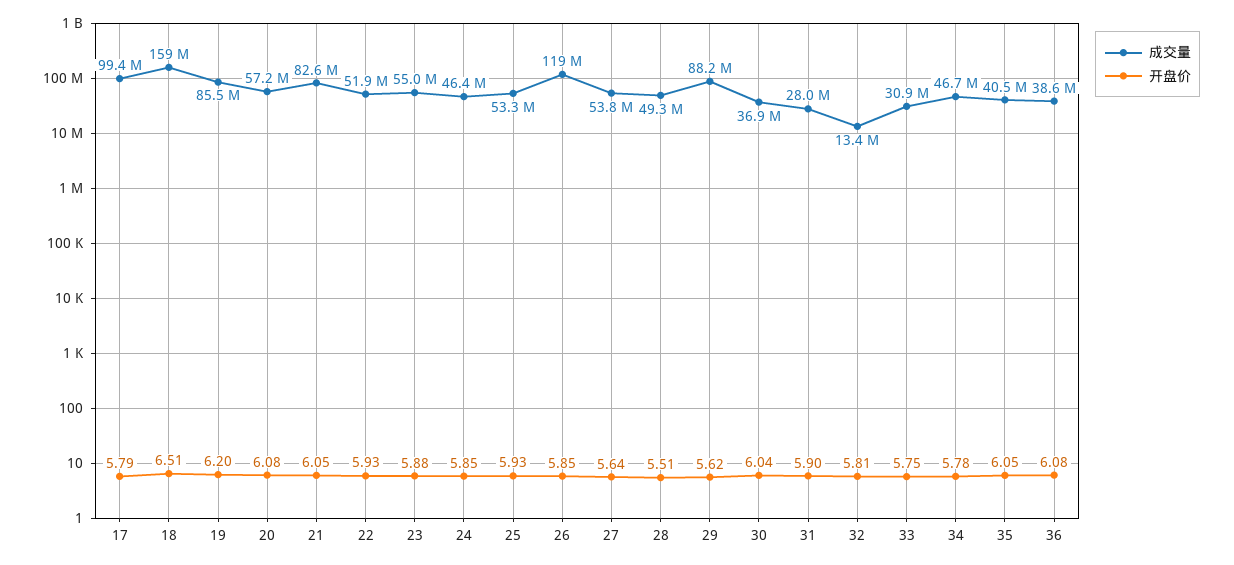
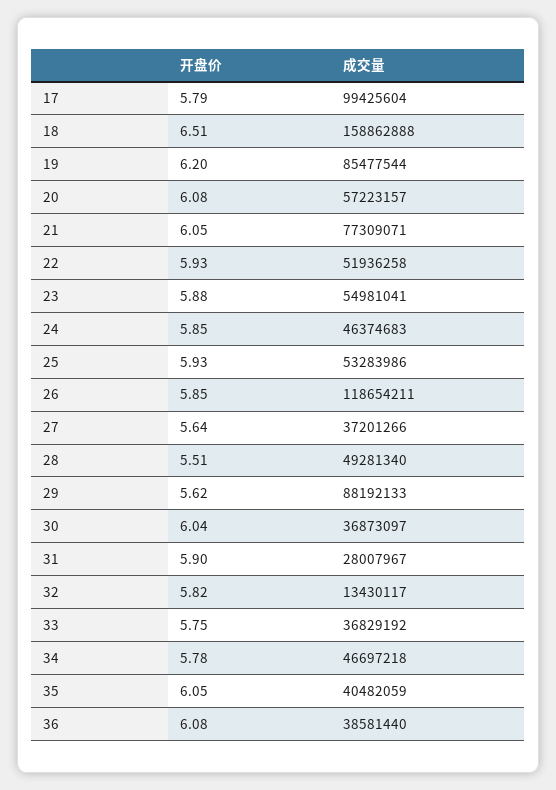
  {
    "成交量": {
      "17": 99425604,
      "18": 158862888,
      "19": 85477544,
      "20": 57223157,
-     "21": 82600000,
+     "21": 77309071,
      "22": 51936258,
      "23": 54981041,
      "24": 46374683,
      "25": 53283986,
      "26": 118654211,
-     "27": 53800000,
+     "27": 37201266,
      "28": 49281340,
      "29": 88192133,
      "30": 36873097,
      "31": 28007967,
      "32": 13430117,
-     "33": 30900000,
+     "33": 36829192,
      "34": 46697218,
      "35": 40482059,
      "36": 38581440
    },
    "开盘价": {
      "17": 5.79,
      "18": 6.51,
      "19": 6.2,
      "20": 6.08,
      "21": 6.05,
      "22": 5.93,
      "23": 5.88,
      "24": 5.85,
      "25": 5.93,
      "26": 5.85,
      "27": 5.64,
      "28": 5.51,
      "29": 5.62,
      "30": 6.04,
      "31": 5.9,
-     "32": 5.81,
+     "32": 5.82,
      "33": 5.75,
      "34": 5.78,
      "35": 6.05,
      "36": 6.08
    }
  }

